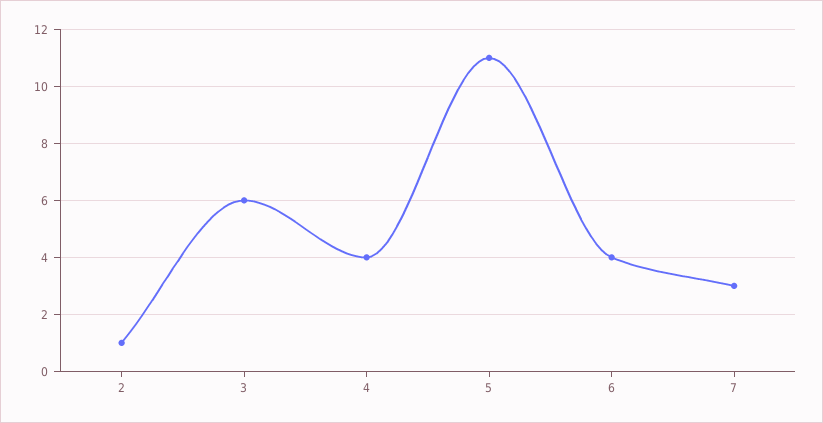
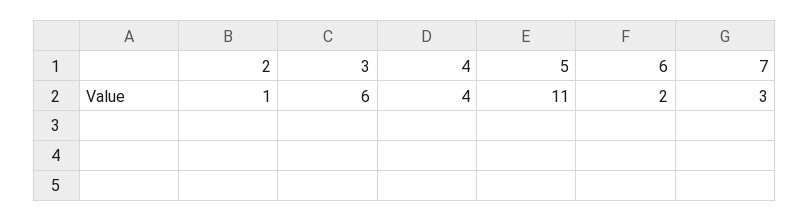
  {
    "2": 1,
    "3": 6,
    "4": 4,
    "5": 11,
-   "6": 4,
+   "6": 2,
    "7": 3
  }

